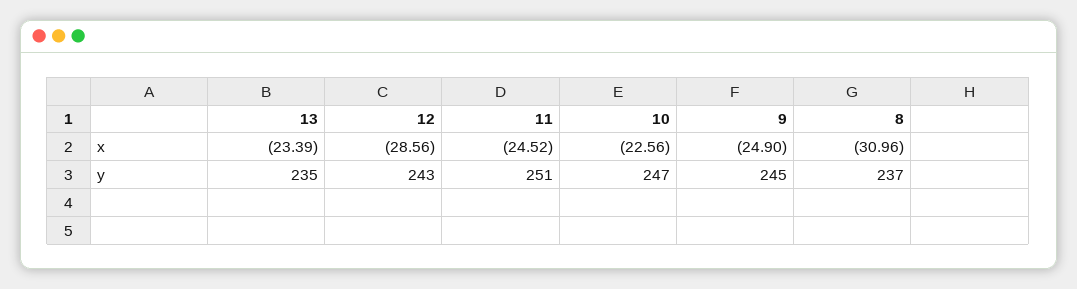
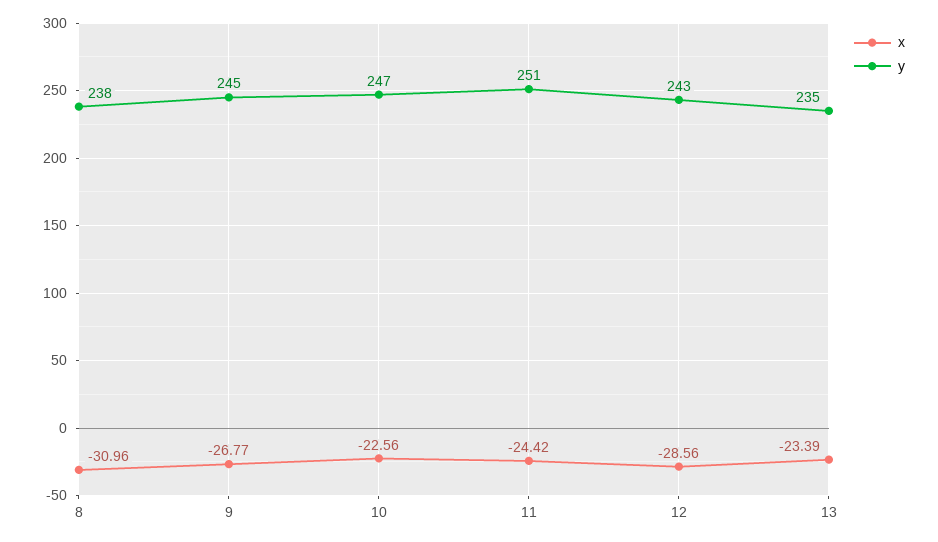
  {
    "x": {
      "13": -23.39,
      "12": -28.56,
-     "11": -24.52,
+     "11": -24.42,
      "10": -22.56,
-     "9": -24.9,
+     "9": -26.77,
      "8": -30.96
    },
    "y": {
      "13": 235,
      "12": 243,
      "11": 251,
      "10": 247,
      "9": 245,
-     "8": 237
+     "8": 238
    }
  }

